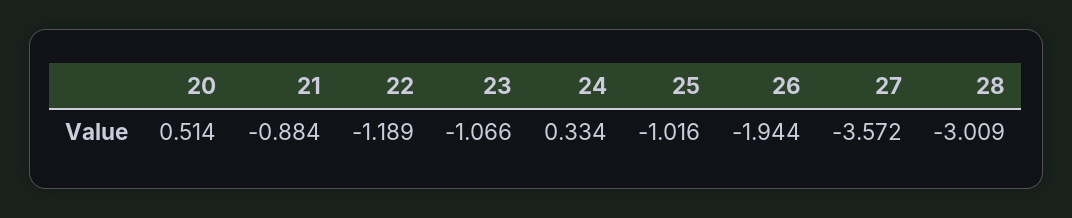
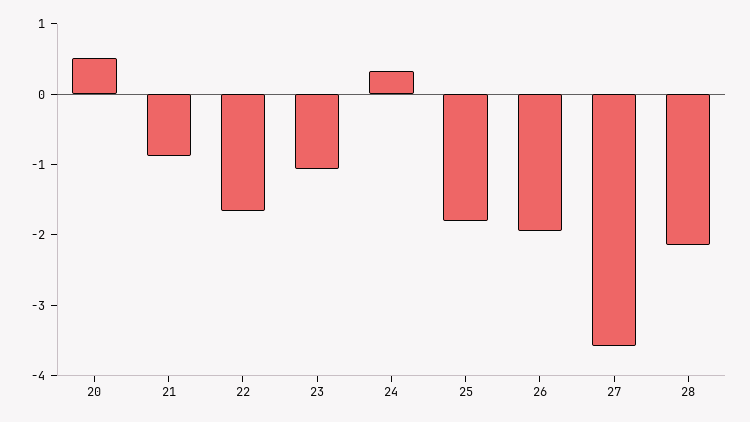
  {
    "20": 0.514,
    "21": -0.884,
-   "22": -1.189,
+   "22": -1.6,
    "23": -1.066,
    "24": 0.334,
-   "25": -1.016,
+   "25": -1.8,
    "26": -1.944,
    "27": -3.572,
-   "28": -3.009
+   "28": -2.2
  }

